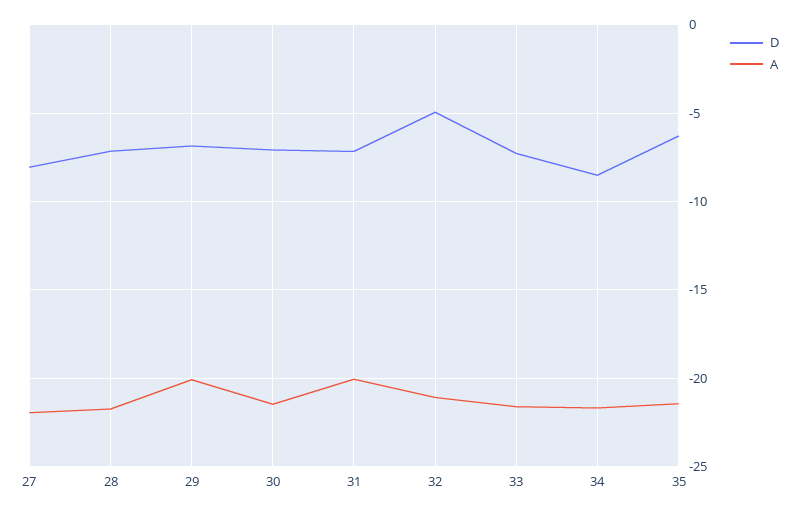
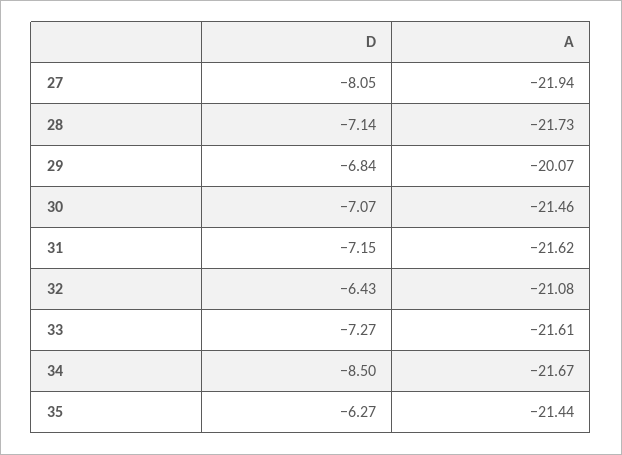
  {
    "D": {
      "27": -8.05,
      "28": -7.14,
      "29": -6.84,
      "30": -7.07,
      "31": -7.15,
-     "32": -5,
+     "32": -6.43,
      "33": -7.27,
      "34": -8.5,
      "35": -6.27
    },
    "A": {
      "27": -21.94,
      "28": -21.73,
      "29": -20.07,
      "30": -21.46,
-     "31": -20,
+     "31": -21.62,
      "32": -21.08,
      "33": -21.61,
      "34": -21.67,
      "35": -21.44
    }
  }

